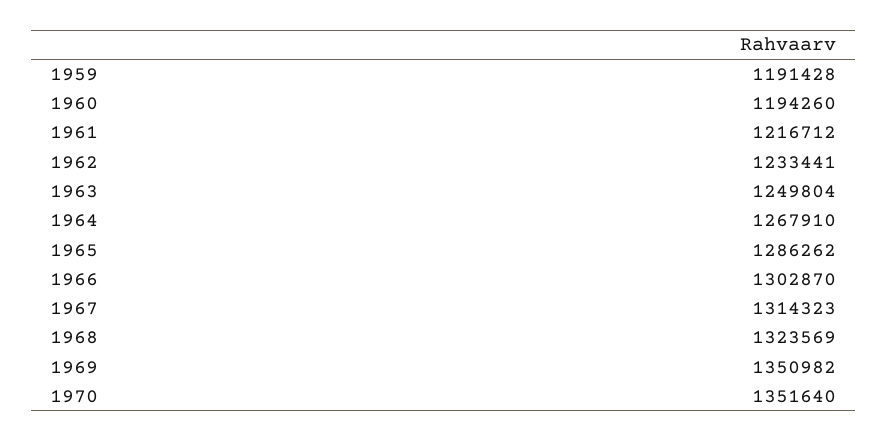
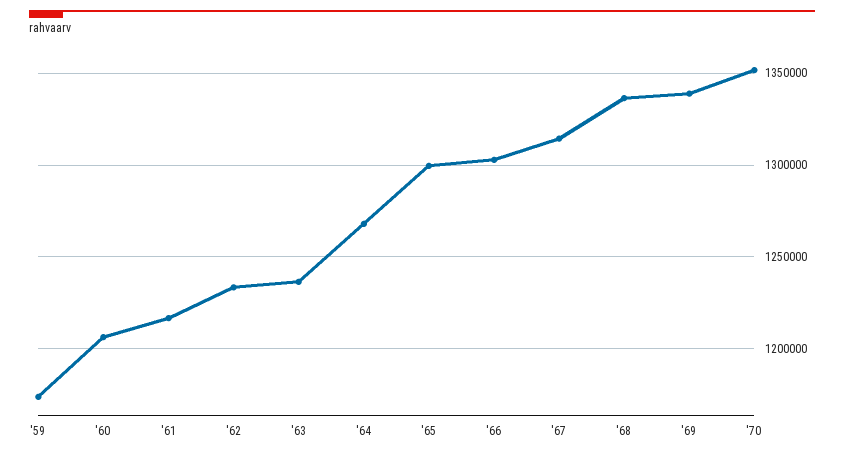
  {
-   "1959": 1191428,
+   "1959": 1175000,
-   "1960": 1194260,
+   "1960": 1205000,
    "1961": 1216712,
    "1962": 1233441,
-   "1963": 1249804,
+   "1963": 1235000,
    "1964": 1267910,
-   "1965": 1286262,
+   "1965": 1300000,
    "1966": 1302870,
    "1967": 1314323,
-   "1968": 1323569,
+   "1968": 1335000,
-   "1969": 1350982,
+   "1969": 1340000,
    "1970": 1351640
  }

